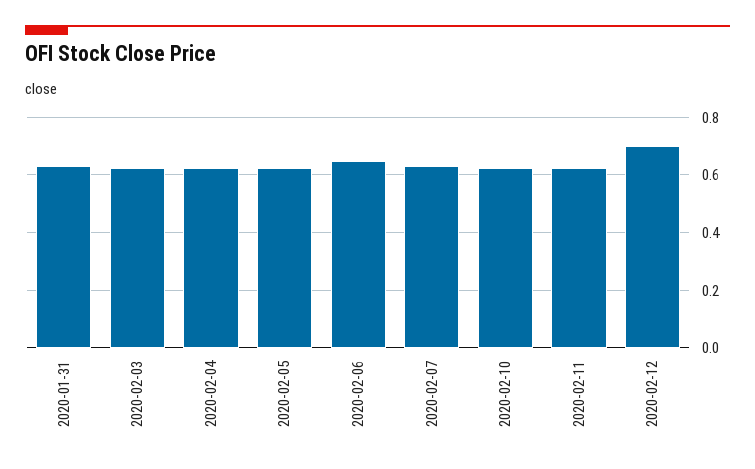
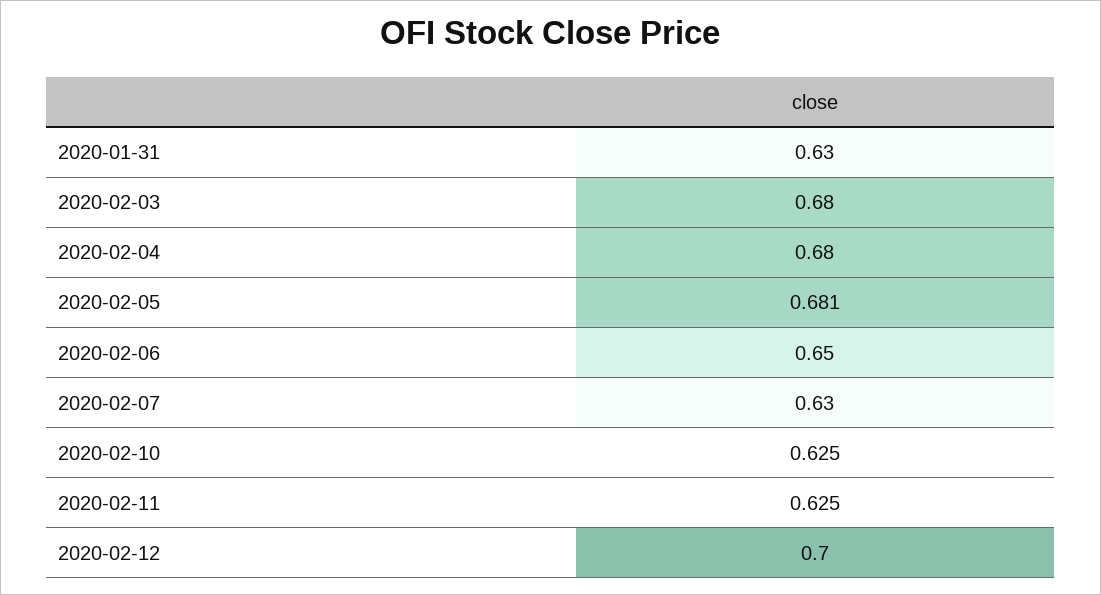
  {
    "2020-01-31": 0.63,
-   "2020-02-03": 0.625,
+   "2020-02-03": 0.68,
-   "2020-02-04": 0.625,
+   "2020-02-04": 0.68,
-   "2020-02-05": 0.625,
+   "2020-02-05": 0.681,
    "2020-02-06": 0.65,
    "2020-02-07": 0.63,
    "2020-02-10": 0.625,
    "2020-02-11": 0.625,
    "2020-02-12": 0.7
  }

